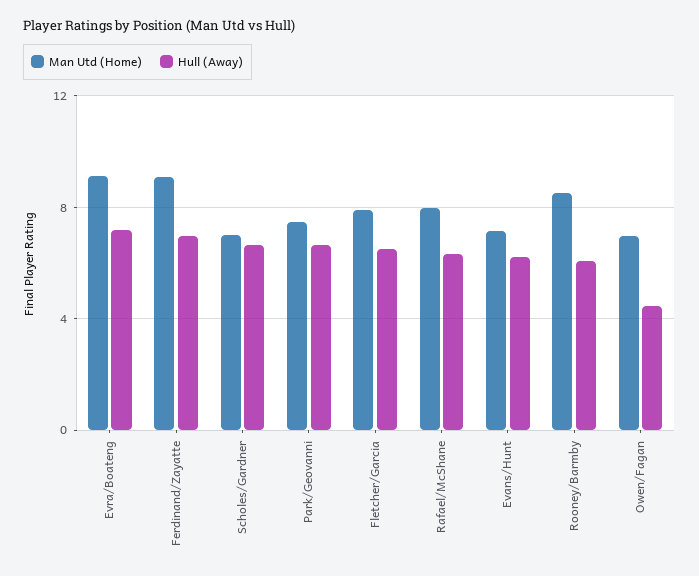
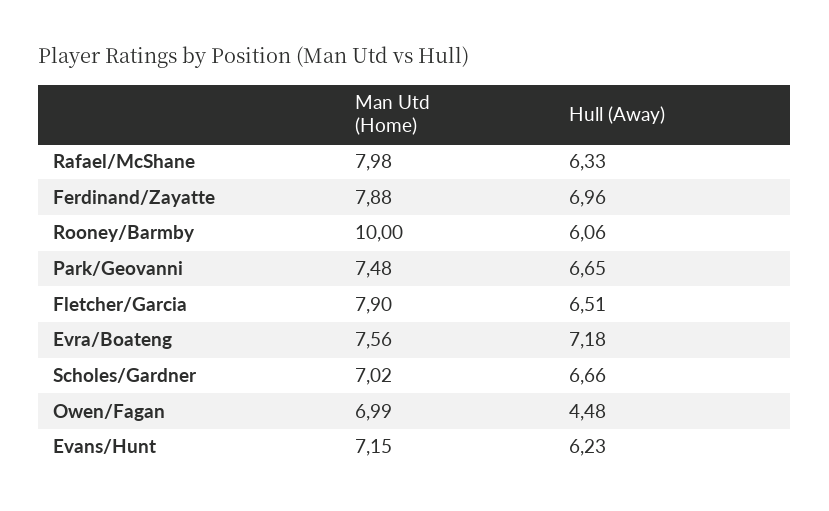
  {
    "Man Utd (Home)": {
-     "Evra/Boateng": 9,
+     "Evra/Boateng": 7.56,
-     "Ferdinand/Zayatte": 9,
+     "Ferdinand/Zayatte": 7.88,
      "Scholes/Gardner": 7.02,
      "Park/Geovanni": 7.48,
      "Fletcher/Garcia": 7.9,
      "Rafael/McShane": 7.98,
      "Evans/Hunt": 7.15,
-     "Rooney/Barmby": 8.5,
+     "Rooney/Barmby": 10,
      "Owen/Fagan": 6.99
    },
    "Hull (Away)": {
      "Evra/Boateng": 7.18,
      "Ferdinand/Zayatte": 6.96,
      "Scholes/Gardner": 6.66,
      "Park/Geovanni": 6.65,
      "Fletcher/Garcia": 6.51,
      "Rafael/McShane": 6.33,
      "Evans/Hunt": 6.23,
      "Rooney/Barmby": 6.06,
      "Owen/Fagan": 4.48
    }
  }

